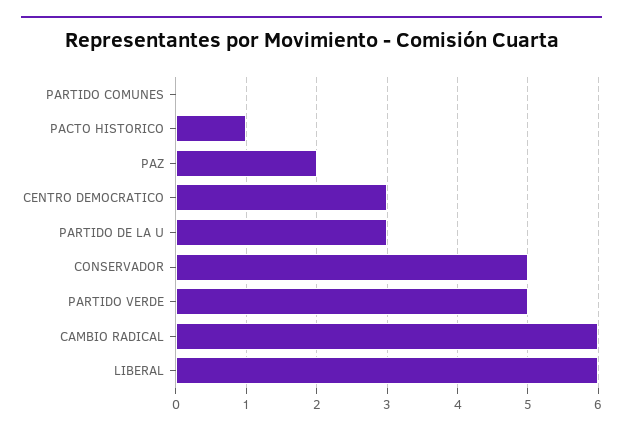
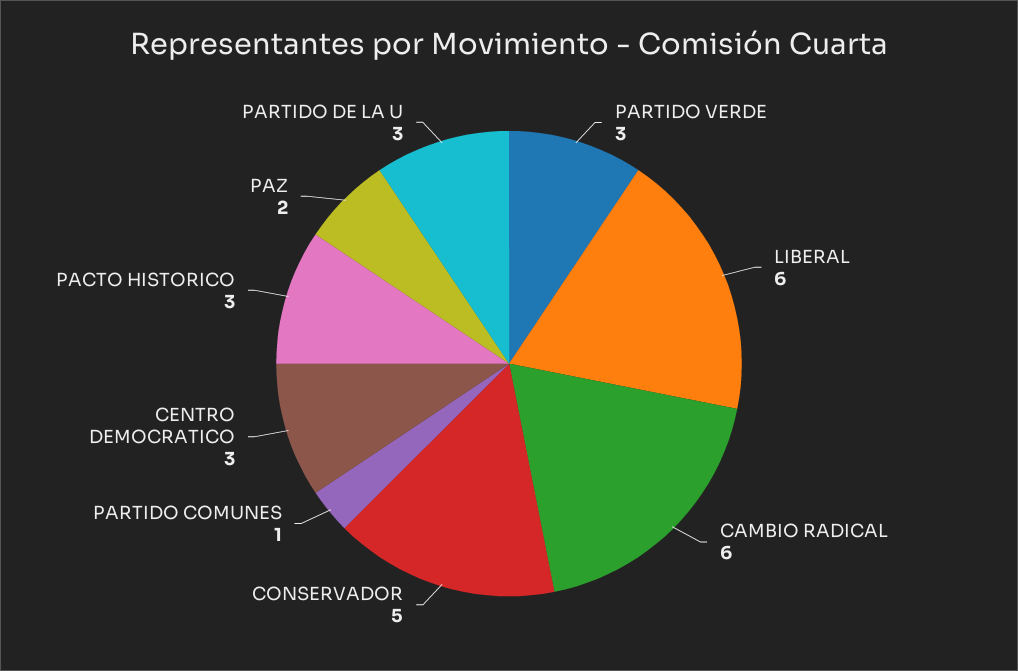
  {
-   "PARTIDO COMUNES": 0,
+   "PARTIDO COMUNES": 1,
-   "PACTO HISTORICO": 1,
+   "PACTO HISTORICO": 3,
    "PAZ": 2,
    "CENTRO DEMOCRATICO": 3,
    "PARTIDO DE LA U": 3,
    "CONSERVADOR": 5,
-   "PARTIDO VERDE": 5,
+   "PARTIDO VERDE": 3,
    "CAMBIO RADICAL": 6,
    "LIBERAL": 6
  }

